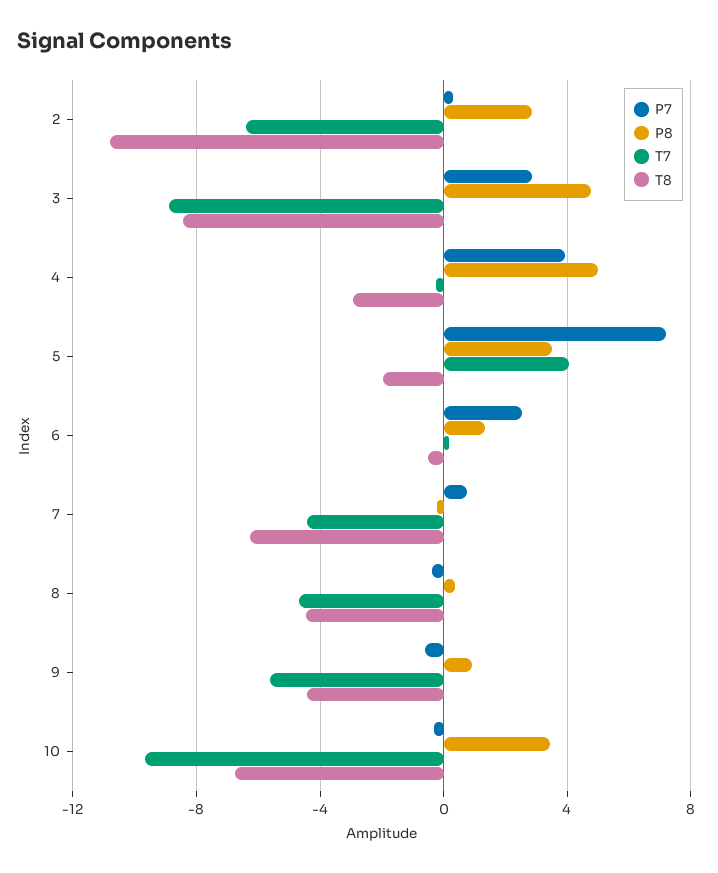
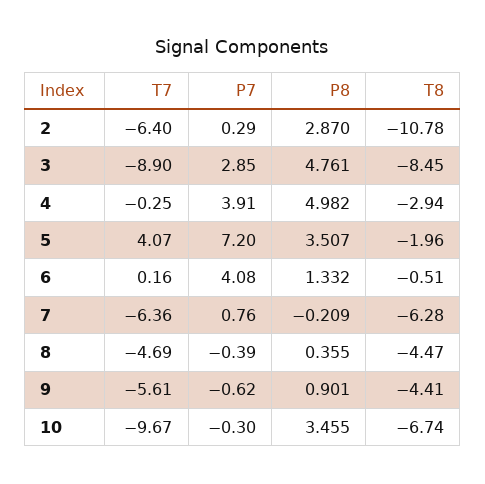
  {
    "P7": {
      "2": 0.29,
      "3": 2.85,
      "4": 3.91,
      "5": 7.2,
-     "6": 2.5,
+     "6": 4.08,
      "7": 0.76,
      "8": -0.39,
      "9": -0.62,
      "10": -0.3
    },
    "P8": {
      "2": 2.87,
      "3": 4.761,
      "4": 4.982,
      "5": 3.507,
      "6": 1.332,
      "7": -0.209,
      "8": 0.355,
      "9": 0.901,
      "10": 3.455
    },
    "T7": {
      "2": -6.4,
      "3": -8.9,
      "4": -0.25,
      "5": 4.07,
      "6": 0.16,
-     "7": -4.5,
+     "7": -6.36,
      "8": -4.69,
      "9": -5.61,
      "10": -9.67
    },
    "T8": {
      "2": -10.78,
      "3": -8.45,
      "4": -2.94,
      "5": -1.96,
      "6": -0.51,
      "7": -6.28,
      "8": -4.47,
      "9": -4.41,
      "10": -6.74
    }
  }

